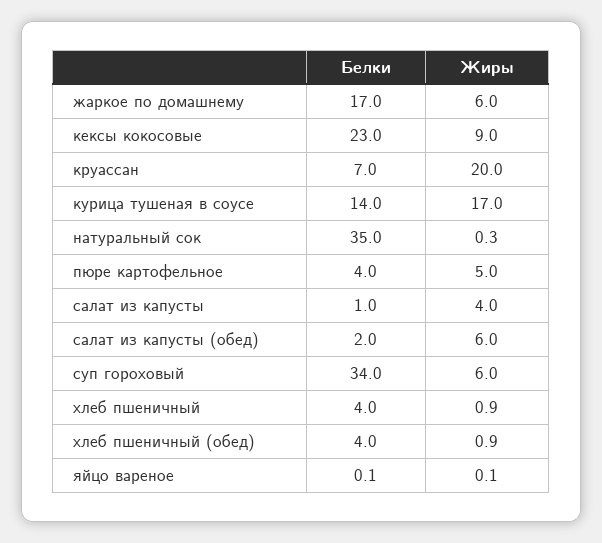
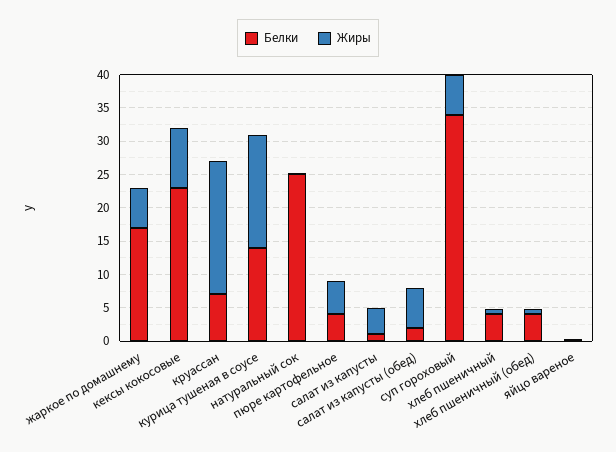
  {
    "Белки": {
      "жаркое по домашнему": 17,
      "кексы кокосовые": 23,
      "круассан": 7,
      "курица тушеная в соусе": 14,
-     "натуральный сок": 35,
+     "натуральный сок": 25,
      "пюре картофельное": 4,
      "салат из капусты": 1,
      "салат из капусты (обед)": 2,
      "суп гороховый": 34,
      "хлеб пшеничный": 4,
      "хлеб пшеничный (обед)": 4,
      "яйцо вареное": 0.1
    },
    "Жиры": {
      "жаркое по домашнему": 6,
      "кексы кокосовые": 9,
      "круассан": 20,
      "курица тушеная в соусе": 17,
      "натуральный сок": 0.3,
      "пюре картофельное": 5,
      "салат из капусты": 4,
      "салат из капусты (обед)": 6,
      "суп гороховый": 6,
      "хлеб пшеничный": 0.9,
      "хлеб пшеничный (обед)": 0.9,
      "яйцо вареное": 0.1
    }
  }

